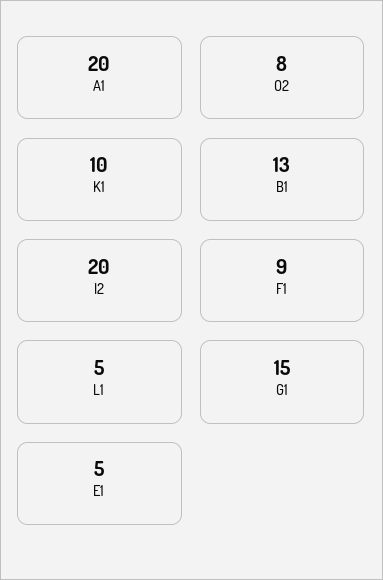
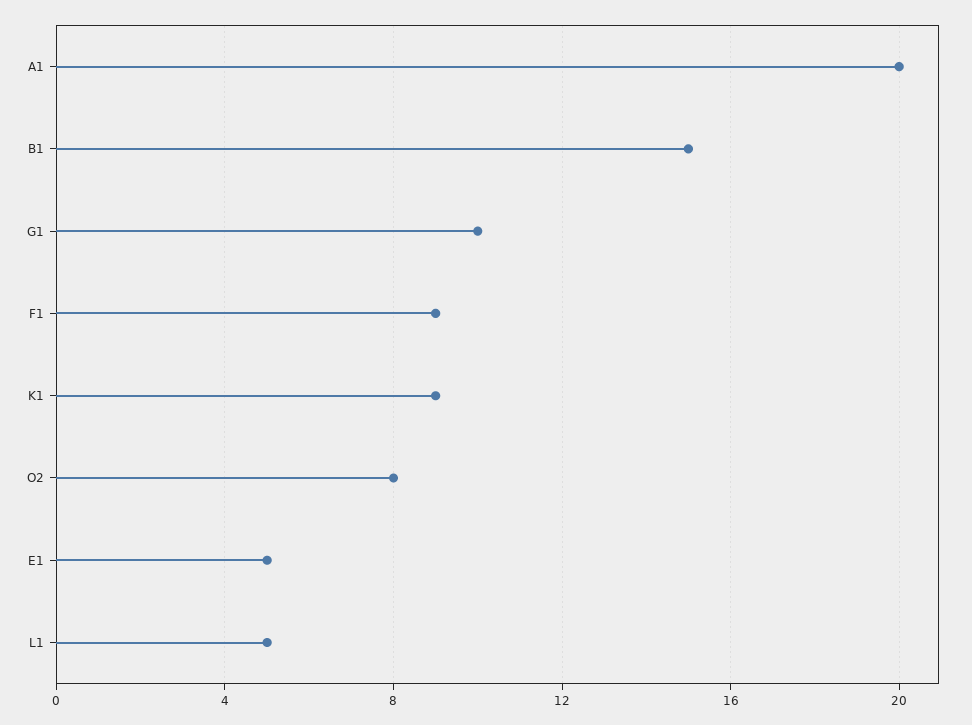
  {
    "A1": 20,
    "O2": 8,
-   "K1": 10,
+   "K1": 9,
-   "B1": 13,
+   "B1": 15,
-   "I2": 20,
    "F1": 9,
    "L1": 5,
-   "G1": 15,
+   "G1": 10,
    "E1": 5
  }

